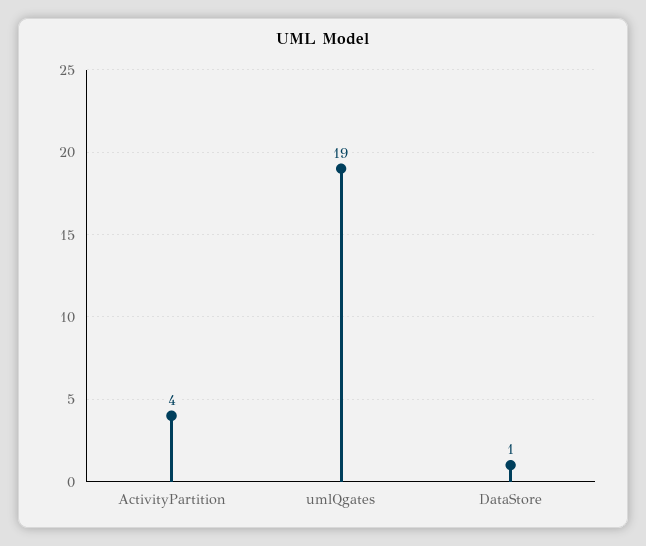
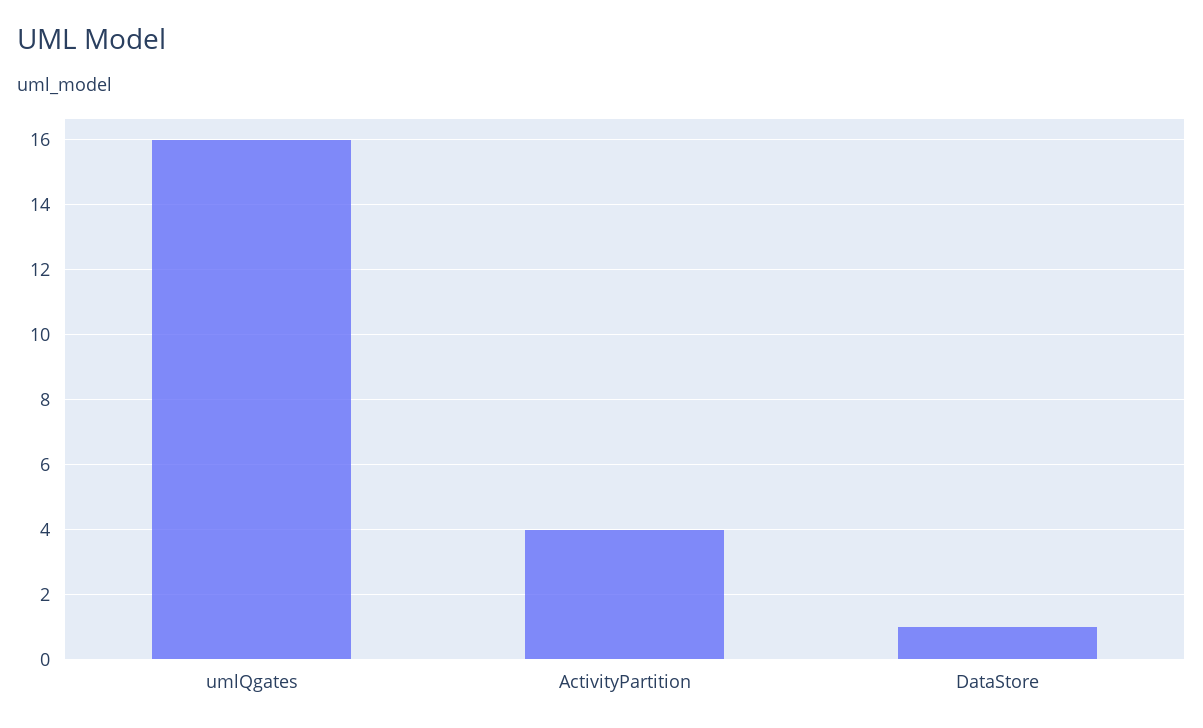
  {
    "ActivityPartition": 4,
-   "umlQgates": 19,
+   "umlQgates": 16,
    "DataStore": 1
  }

